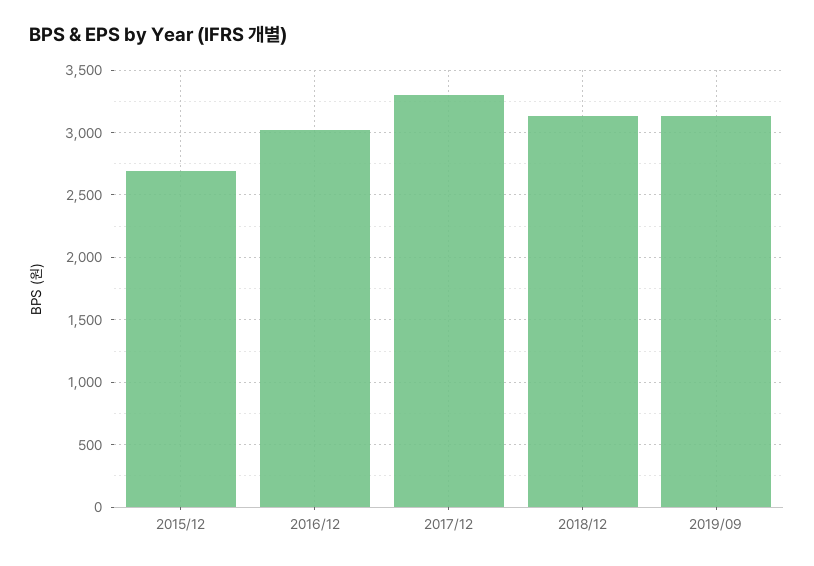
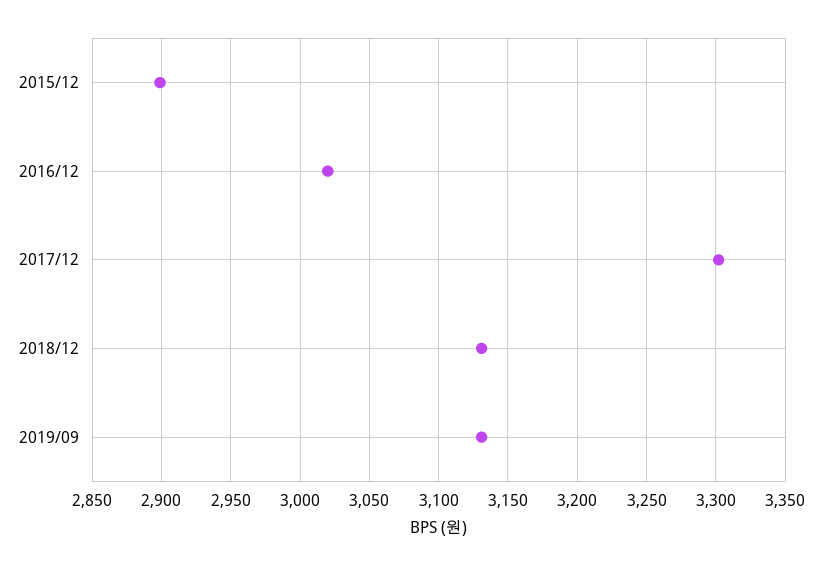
  {
-   "2015/12": 2700,
+   "2015/12": 2900,
    "2016/12": 3020,
    "2017/12": 3300,
    "2018/12": 3130,
    "2019/09": 3130
  }

